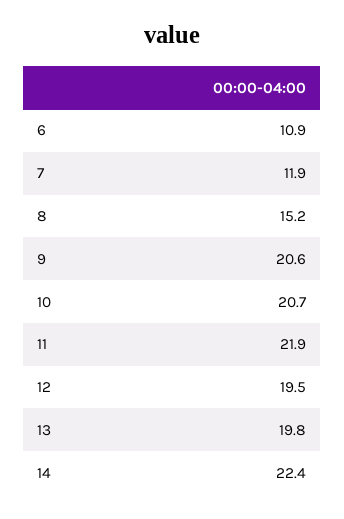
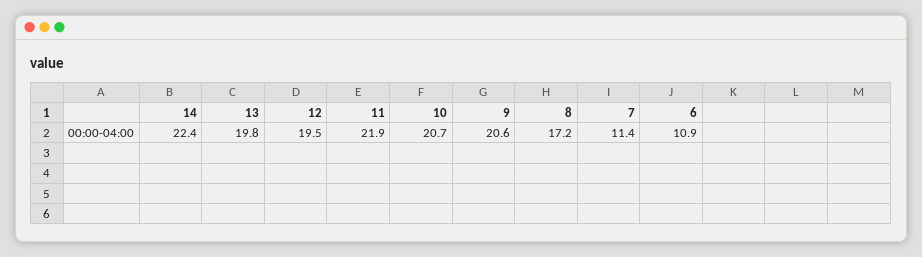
  {
    "6": 10.9,
-   "7": 11.9,
+   "7": 11.4,
-   "8": 15.2,
+   "8": 17.2,
    "9": 20.6,
    "10": 20.7,
    "11": 21.9,
    "12": 19.5,
    "13": 19.8,
    "14": 22.4
  }

